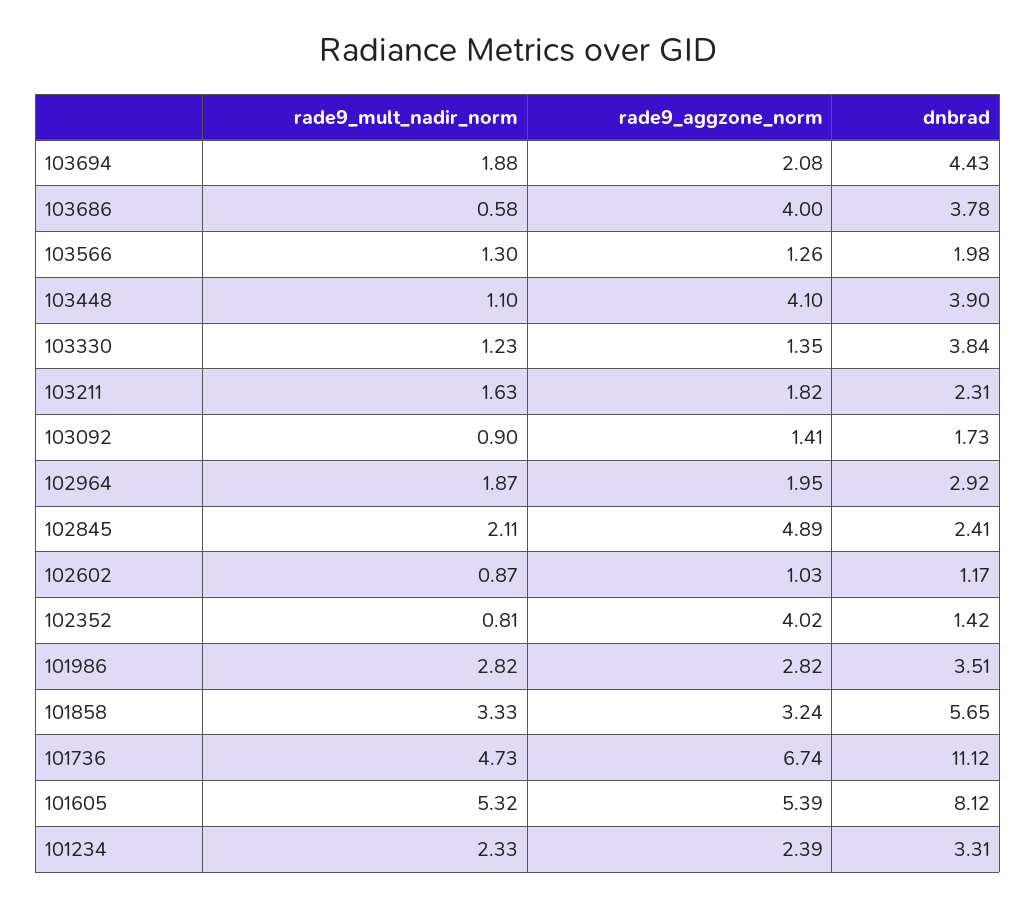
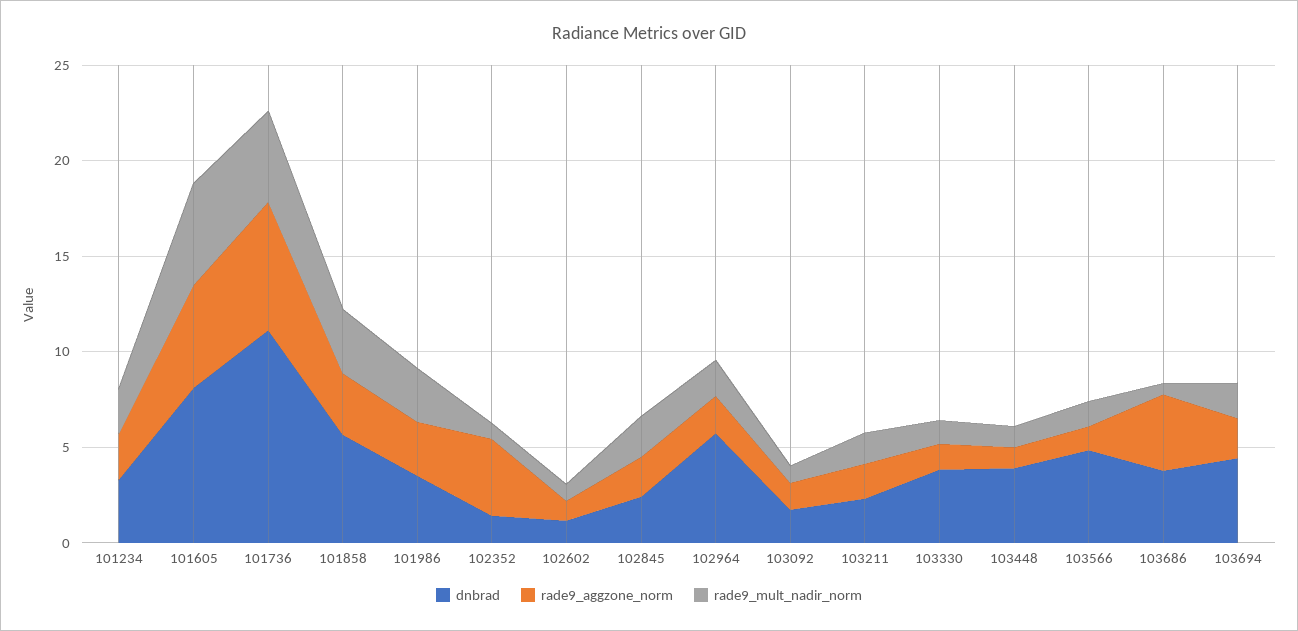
  {
    "rade9_mult_nadir_norm": {
      "103694": 1.88,
      "103686": 0.58,
      "103566": 1.3,
      "103448": 1.1,
      "103330": 1.23,
      "103211": 1.63,
      "103092": 0.9,
      "102964": 1.87,
      "102845": 2.11,
      "102602": 0.87,
      "102352": 0.81,
      "101986": 2.82,
      "101858": 3.33,
      "101736": 4.73,
      "101605": 5.32,
      "101234": 2.33
    },
    "rade9_aggzone_norm": {
      "103694": 2.08,
      "103686": 4,
      "103566": 1.26,
-     "103448": 4.1,
+     "103448": 1,
      "103330": 1.35,
      "103211": 1.82,
      "103092": 1.41,
      "102964": 1.95,
-     "102845": 4.89,
+     "102845": 2,
      "102602": 1.03,
      "102352": 4.02,
      "101986": 2.82,
      "101858": 3.24,
      "101736": 6.74,
      "101605": 5.39,
      "101234": 2.39
    },
    "dnbrad": {
      "103694": 4.43,
      "103686": 3.78,
-     "103566": 1.98,
+     "103566": 5,
      "103448": 3.9,
      "103330": 3.84,
      "103211": 2.31,
      "103092": 1.73,
-     "102964": 2.92,
+     "102964": 6,
      "102845": 2.41,
      "102602": 1.17,
      "102352": 1.42,
      "101986": 3.51,
      "101858": 5.65,
      "101736": 11.12,
      "101605": 8.12,
      "101234": 3.31
    }
  }

